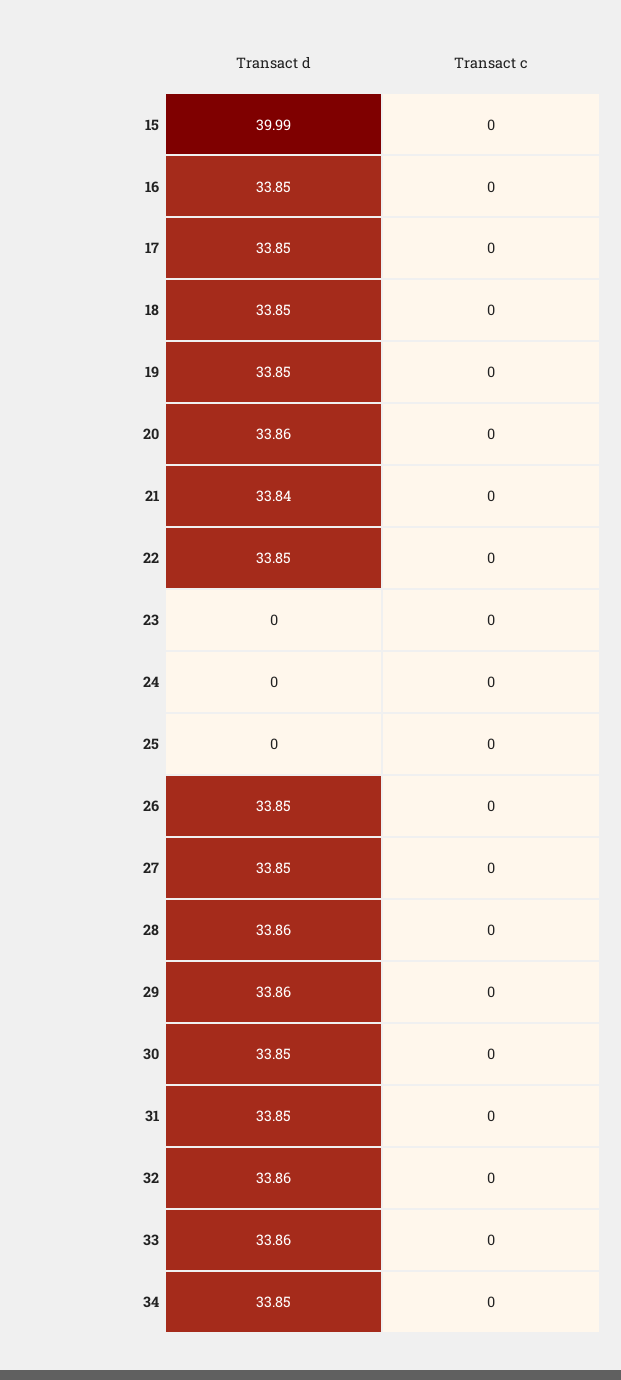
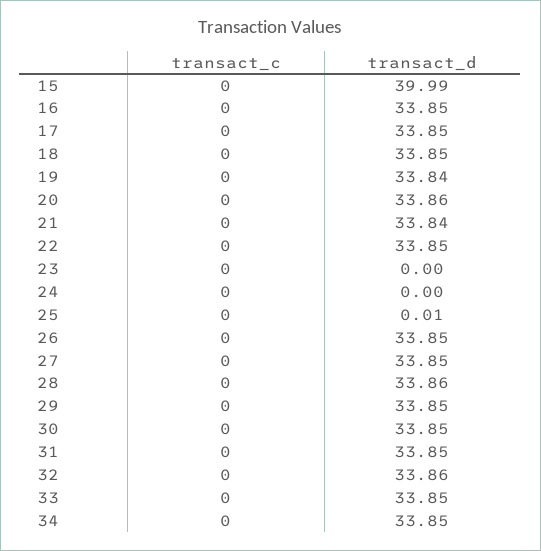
  {
    "Transact d": {
      "15": 39.99,
      "16": 33.85,
      "17": 33.85,
      "18": 33.85,
-     "19": 33.85,
+     "19": 33.84,
      "20": 33.86,
      "21": 33.84,
      "22": 33.85,
      "23": 0,
      "24": 0,
-     "25": 0,
+     "25": 0.01,
      "26": 33.85,
      "27": 33.85,
      "28": 33.86,
-     "29": 33.86,
+     "29": 33.85,
      "30": 33.85,
      "31": 33.85,
      "32": 33.86,
-     "33": 33.86,
+     "33": 33.85,
      "34": 33.85
    },
    "Transact c": {
      "15": 0,
      "16": 0,
      "17": 0,
      "18": 0,
      "19": 0,
      "20": 0,
      "21": 0,
      "22": 0,
      "23": 0,
      "24": 0,
      "25": 0,
      "26": 0,
      "27": 0,
      "28": 0,
      "29": 0,
      "30": 0,
      "31": 0,
      "32": 0,
      "33": 0,
      "34": 0
    }
  }

